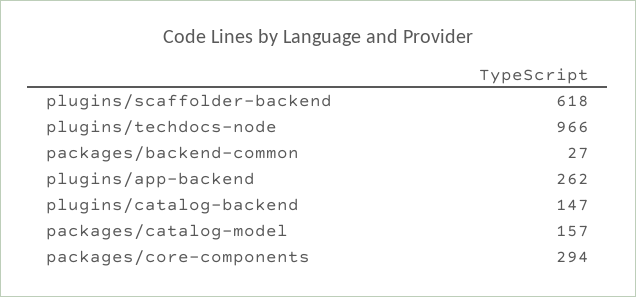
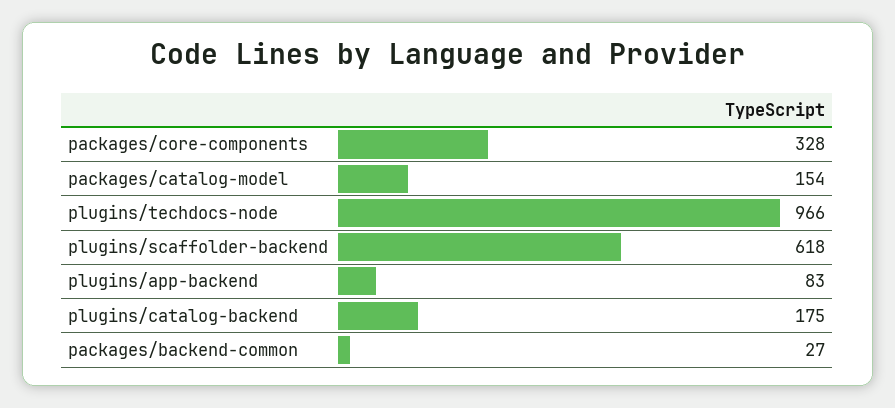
  {
    "plugins/scaffolder-backend": 618,
    "plugins/techdocs-node": 966,
    "packages/backend-common": 27,
-   "plugins/app-backend": 262,
+   "plugins/app-backend": 83,
-   "plugins/catalog-backend": 147,
+   "plugins/catalog-backend": 175,
-   "packages/catalog-model": 157,
+   "packages/catalog-model": 154,
-   "packages/core-components": 294
+   "packages/core-components": 328
  }

